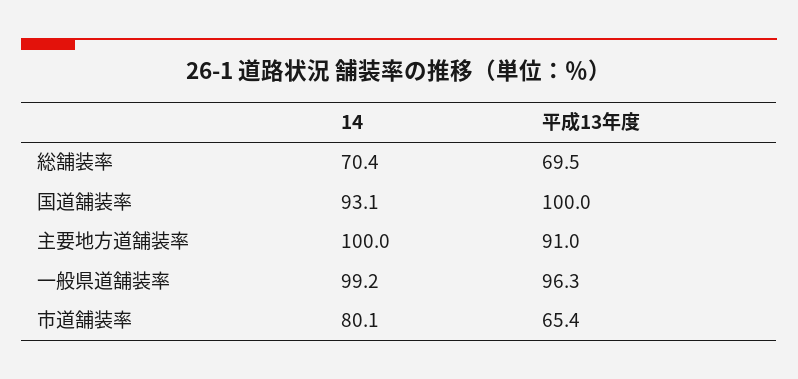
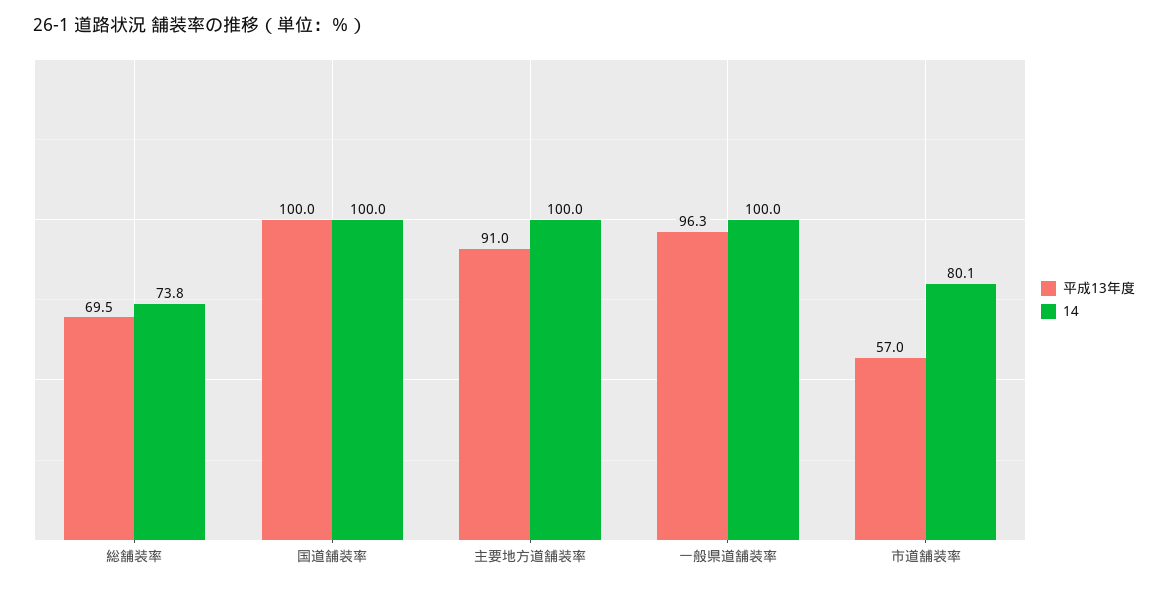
  {
    "14": {
-     "総舗装率": 70.4,
+     "総舗装率": 73.8,
-     "国道舗装率": 93.1,
+     "国道舗装率": 100,
      "主要地方道舗装率": 100,
-     "一般県道舗装率": 99.2,
+     "一般県道舗装率": 100,
      "市道舗装率": 80.1
    },
    "平成13年度": {
      "総舗装率": 69.5,
      "国道舗装率": 100,
      "主要地方道舗装率": 91,
      "一般県道舗装率": 96.3,
-     "市道舗装率": 65.4
+     "市道舗装率": 57
    }
  }

